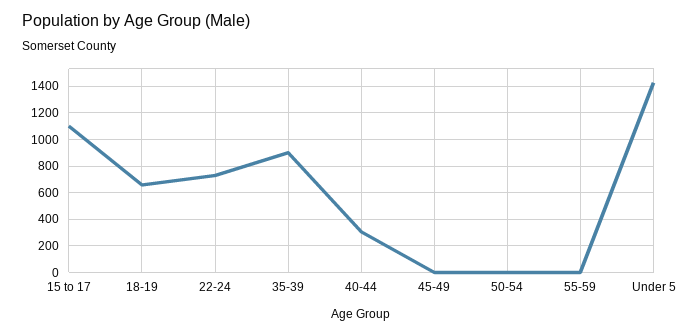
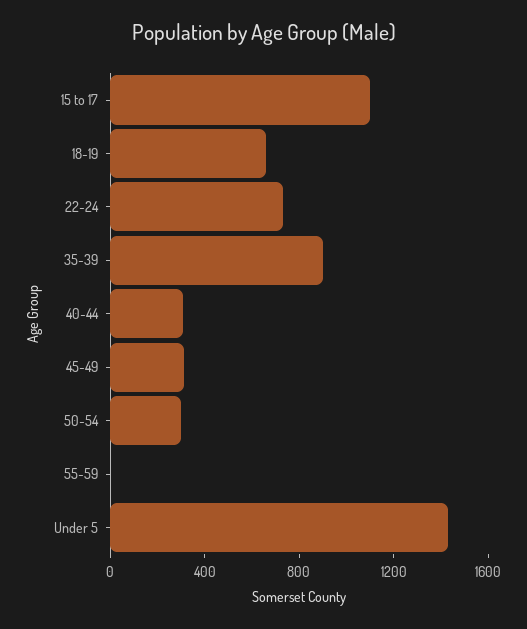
  {
    "15 to 17": 1100,
    "18-19": 650,
    "22-24": 750,
    "35-39": 900,
    "40-44": 300,
-   "45-49": 0,
+   "45-49": 300,
-   "50-54": 0,
+   "50-54": 300,
    "55-59": 0,
    "Under 5": 1450
  }

